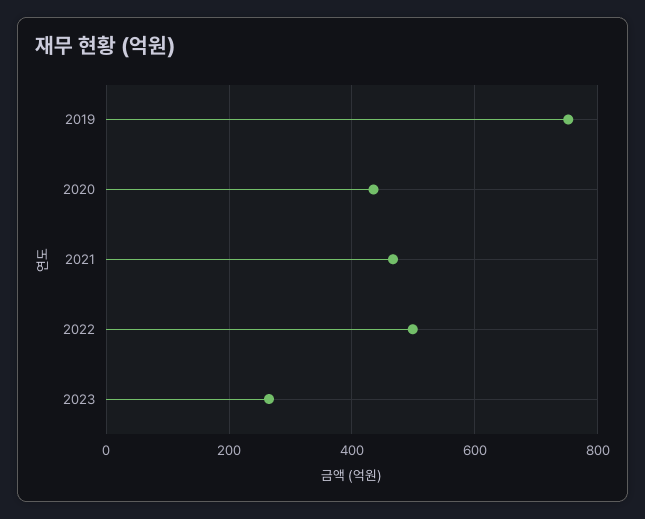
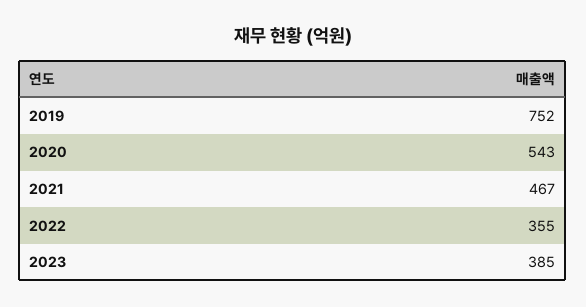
  {
    "2019": 752,
-   "2020": 440,
+   "2020": 543,
    "2021": 467,
-   "2022": 500,
+   "2022": 355,
-   "2023": 260
+   "2023": 385
  }

